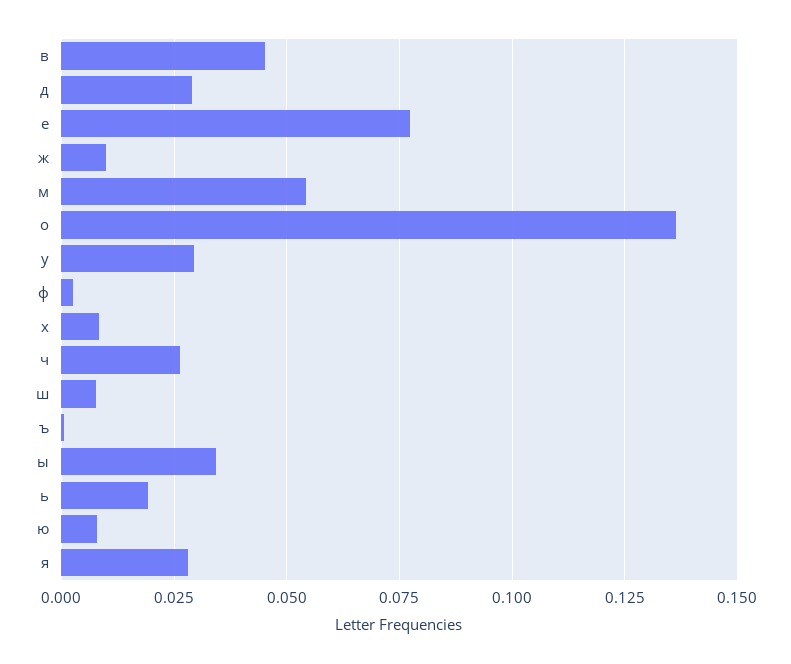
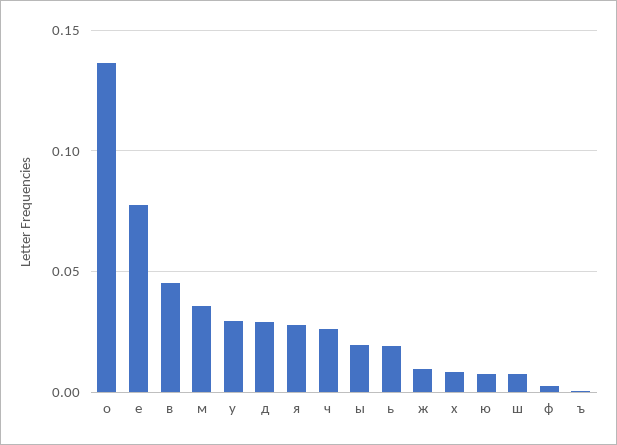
  {
    "в": 0.045,
    "д": 0.03,
    "е": 0.0775,
    "ж": 0.01,
-   "м": 0.055,
+   "м": 0.035,
    "о": 0.1375,
    "у": 0.03,
    "ф": 0.0025,
    "х": 0.0075,
    "ч": 0.0275,
    "ш": 0.0075,
    "ъ": 0,
-   "ы": 0.035,
+   "ы": 0.02,
    "ь": 0.02,
    "ю": 0.0075,
    "я": 0.0275
  }

